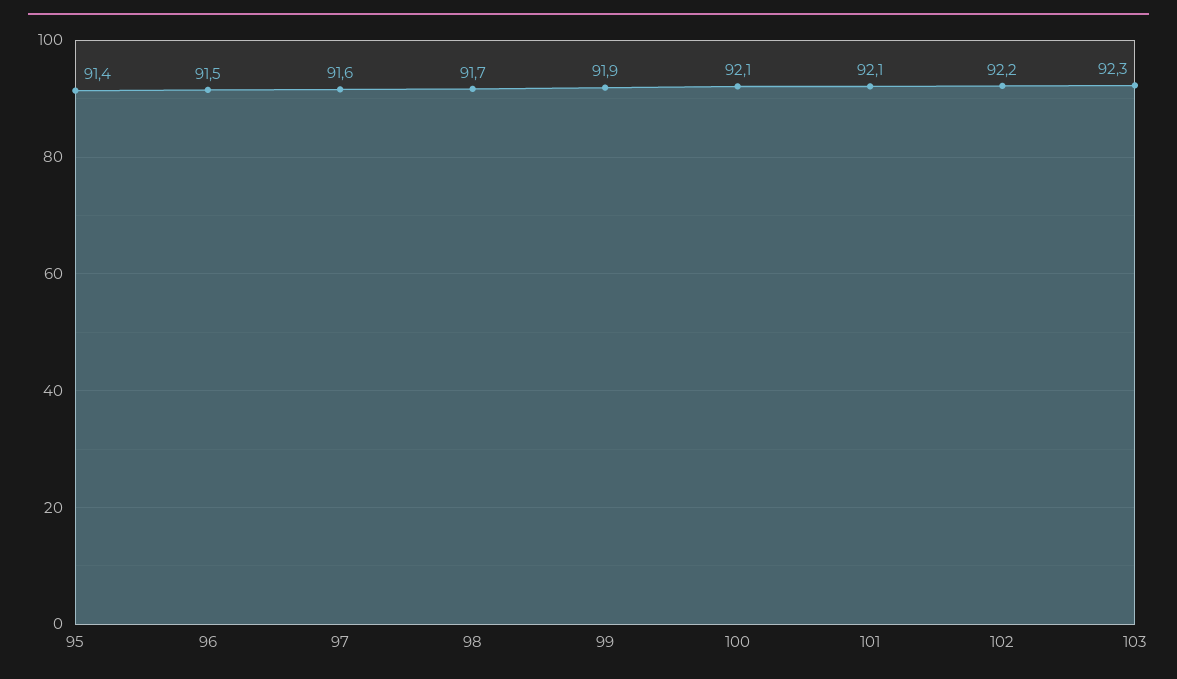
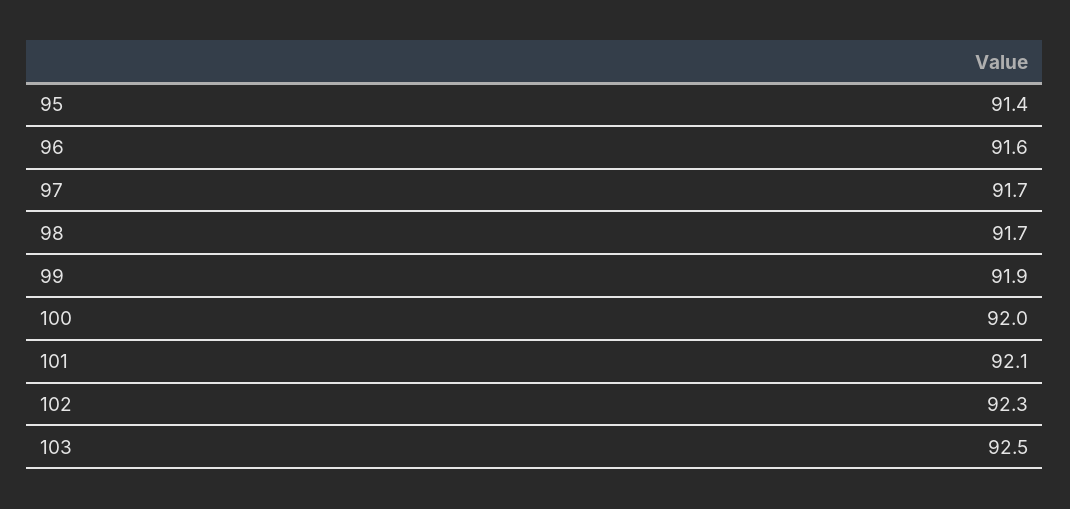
  {
    "95": 91.4,
-   "96": 91.5,
+   "96": 91.6,
-   "97": 91.6,
+   "97": 91.7,
    "98": 91.7,
    "99": 91.9,
-   "100": 92.1,
+   "100": 92,
    "101": 92.1,
-   "102": 92.2,
+   "102": 92.3,
-   "103": 92.3
+   "103": 92.5
  }

